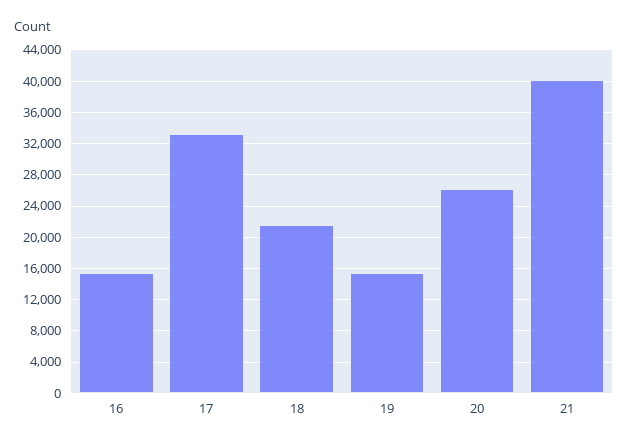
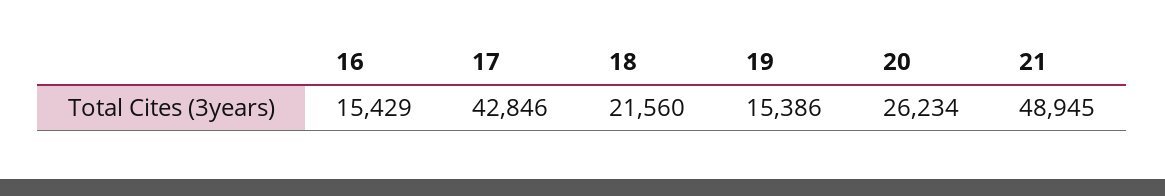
  {
    "16": 15429,
-   "17": 33000,
+   "17": 42846,
    "18": 21560,
    "19": 15386,
    "20": 26234,
-   "21": 40000
+   "21": 48945
  }

